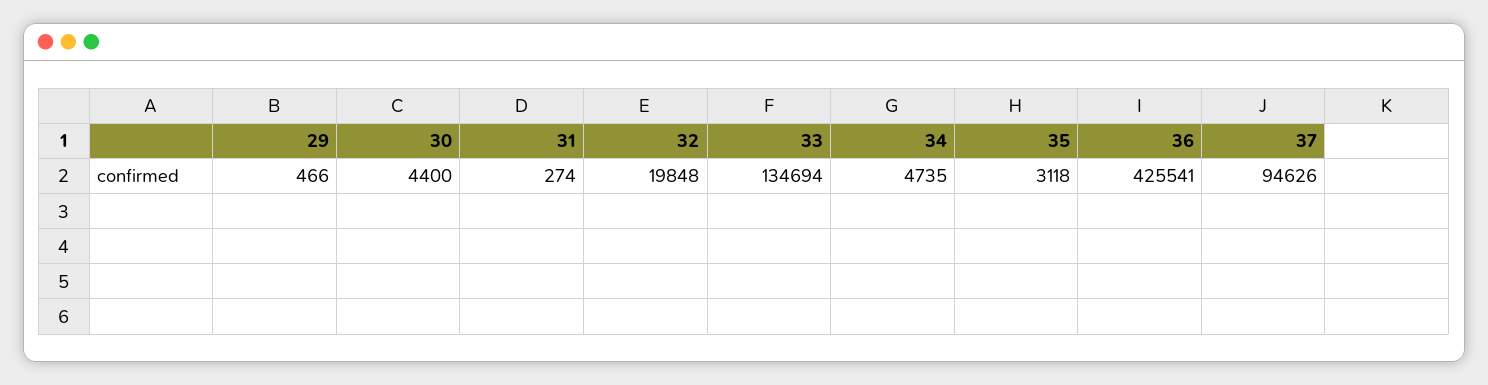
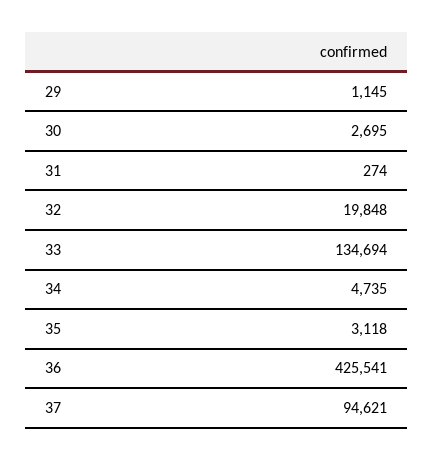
  {
-   "29": 466,
+   "29": 1145,
-   "30": 4400,
+   "30": 2695,
    "31": 274,
    "32": 19848,
    "33": 134694,
    "34": 4735,
    "35": 3118,
    "36": 425541,
-   "37": 94626
+   "37": 94621
  }

